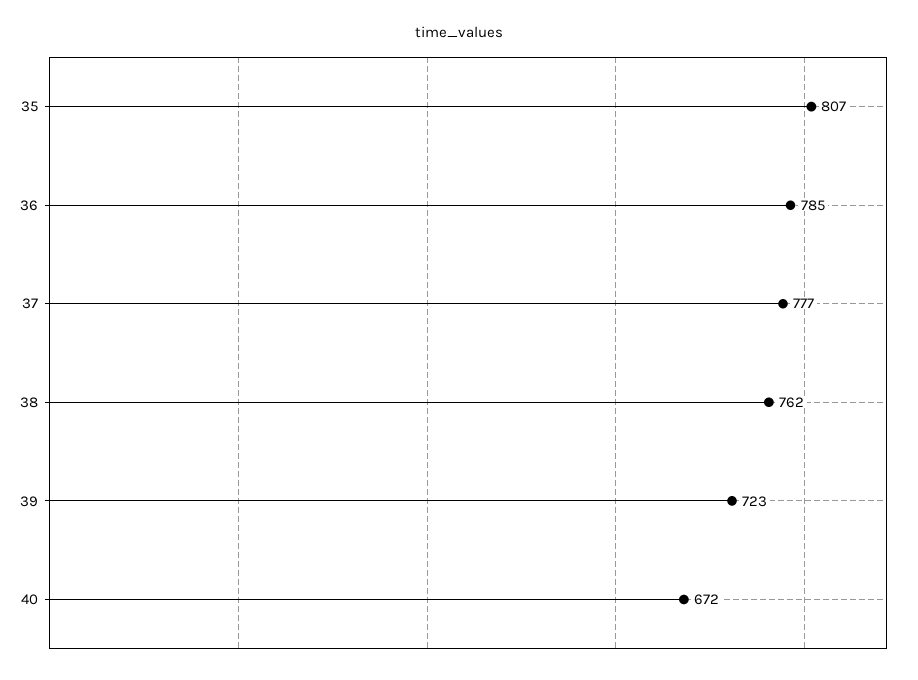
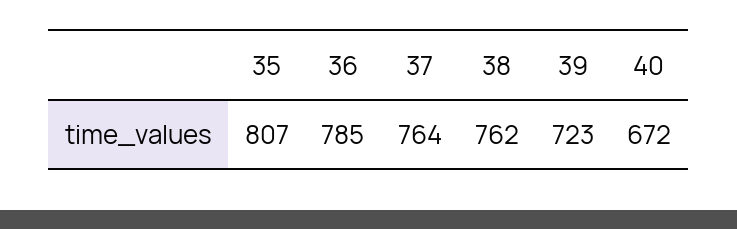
  {
    "35": 807,
    "36": 785,
-   "37": 777,
+   "37": 764,
    "38": 762,
    "39": 723,
    "40": 672
  }

